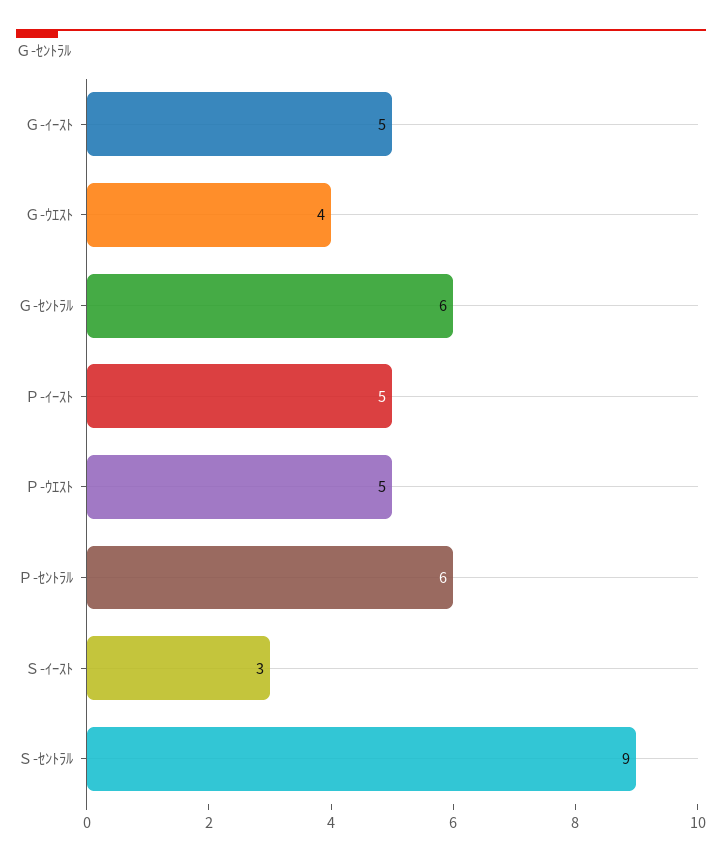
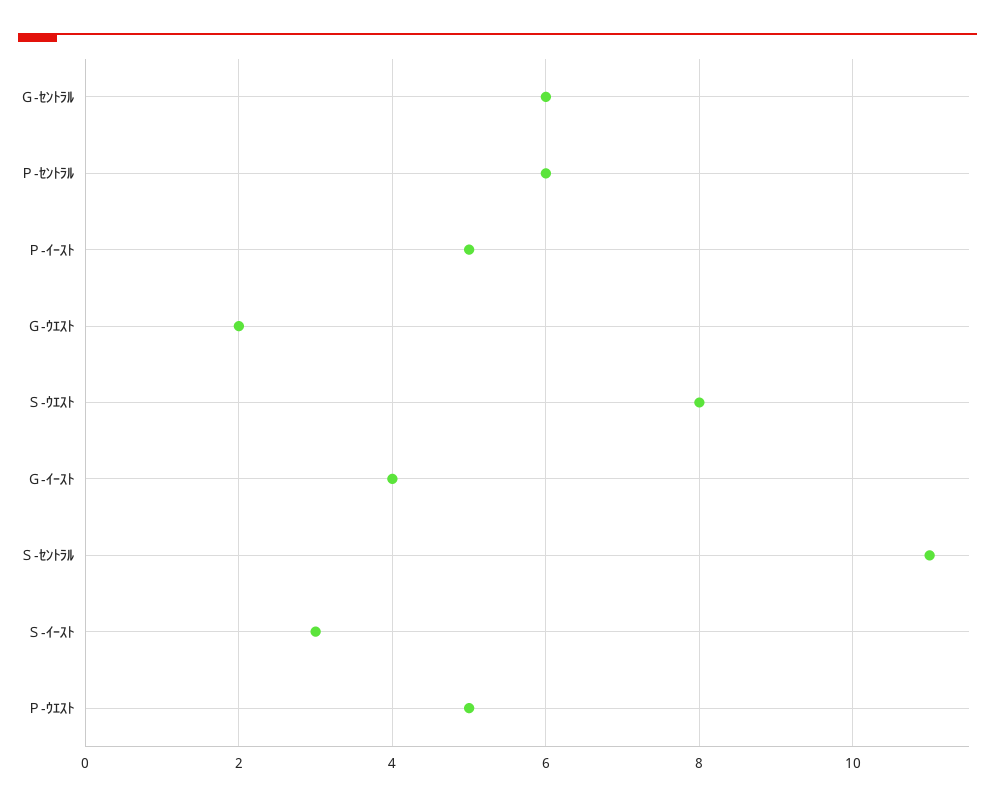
  {
-   "Ｇ-ｲｰｽﾄ": 5,
+   "Ｇ-ｲｰｽﾄ": 4,
-   "Ｇ-ｳｴｽﾄ": 4,
+   "Ｇ-ｳｴｽﾄ": 2,
    "Ｇ-ｾﾝﾄﾗﾙ": 6,
    "Ｐ-ｲｰｽﾄ": 5,
    "Ｐ-ｳｴｽﾄ": 5,
    "Ｐ-ｾﾝﾄﾗﾙ": 6,
    "Ｓ-ｲｰｽﾄ": 3,
-   "Ｓ-ｾﾝﾄﾗﾙ": 9
+   "Ｓ-ｾﾝﾄﾗﾙ": 11,
+   "Ｓ-ｳｴｽﾄ": 8
  }

